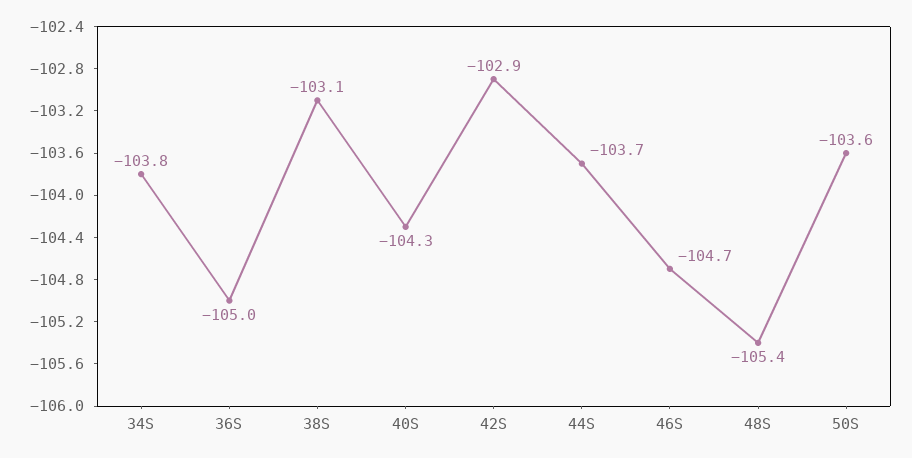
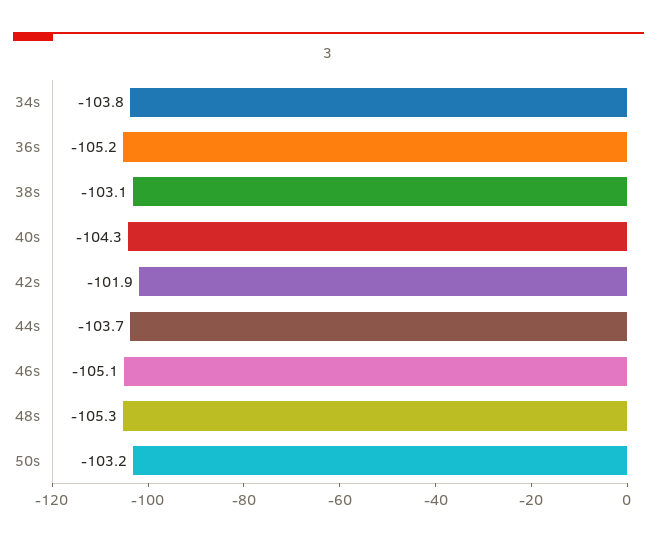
  {
    "34S": -103.8,
-   "36S": -105,
+   "36S": -105.2,
    "38S": -103.1,
    "40S": -104.3,
-   "42S": -102.9,
+   "42S": -101.9,
    "44S": -103.7,
-   "46S": -104.7,
+   "46S": -105.1,
-   "48S": -105.4,
+   "48S": -105.3,
-   "50S": -103.6
+   "50S": -103.2
  }

